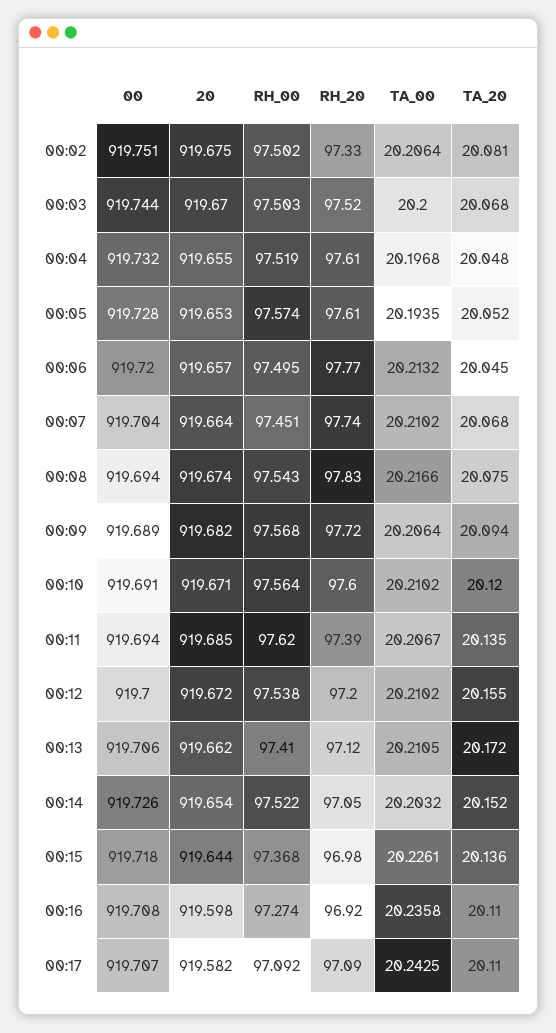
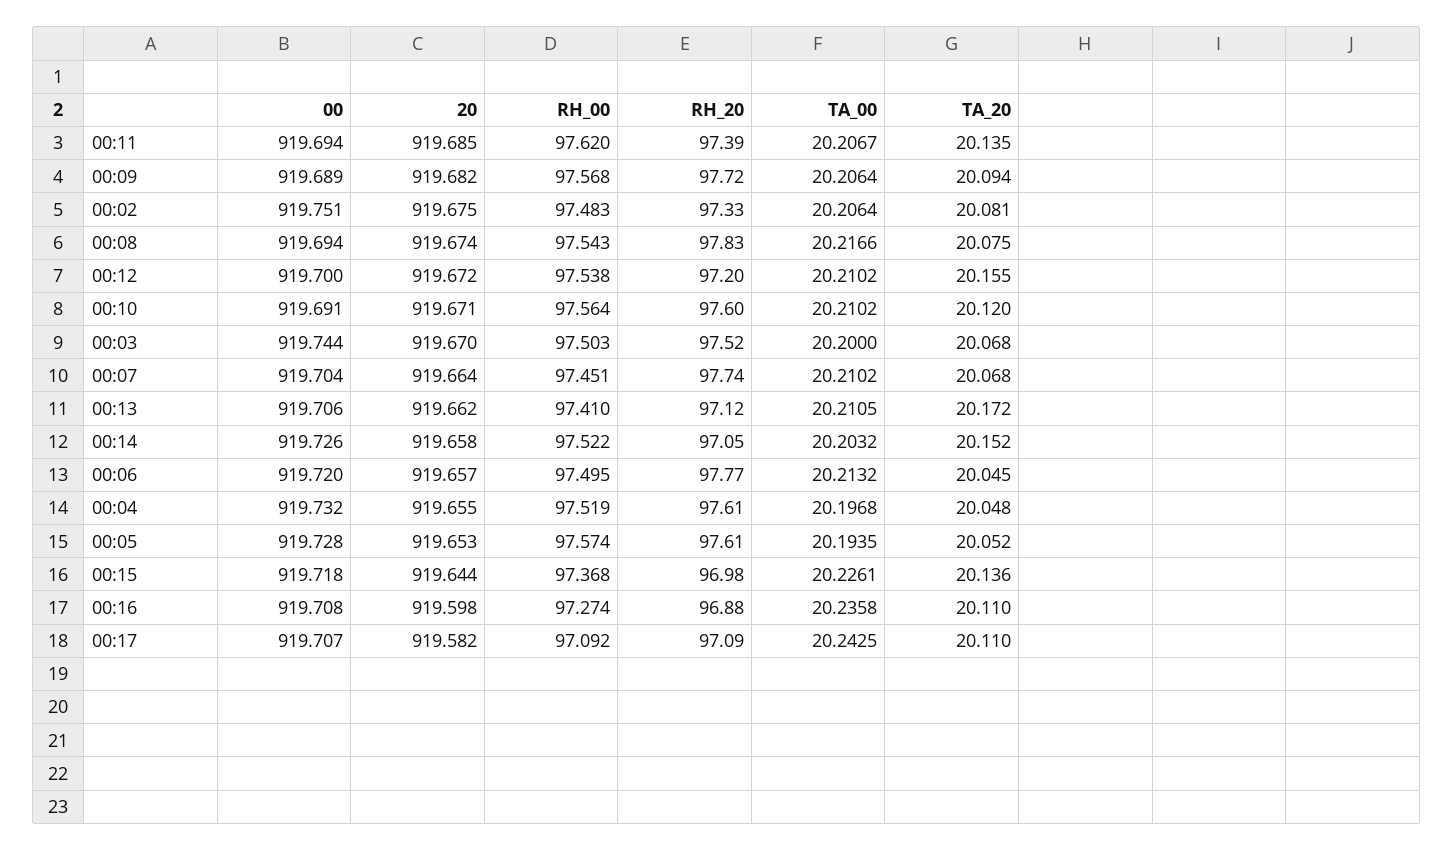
  {
    "00": {
      "00:02": 919.751,
      "00:03": 919.744,
      "00:04": 919.732,
      "00:05": 919.728,
      "00:06": 919.72,
      "00:07": 919.704,
      "00:08": 919.694,
      "00:09": 919.689,
      "00:10": 919.691,
      "00:11": 919.694,
      "00:12": 919.7,
      "00:13": 919.706,
      "00:14": 919.726,
      "00:15": 919.718,
      "00:16": 919.708,
      "00:17": 919.707
    },
    "20": {
      "00:02": 919.675,
      "00:03": 919.67,
      "00:04": 919.655,
      "00:05": 919.653,
      "00:06": 919.657,
      "00:07": 919.664,
      "00:08": 919.674,
      "00:09": 919.682,
      "00:10": 919.671,
      "00:11": 919.685,
      "00:12": 919.672,
      "00:13": 919.662,
-     "00:14": 919.654,
+     "00:14": 919.658,
      "00:15": 919.644,
      "00:16": 919.598,
      "00:17": 919.582
    },
    "RH_00": {
-     "00:02": 97.502,
+     "00:02": 97.483,
      "00:03": 97.503,
      "00:04": 97.519,
      "00:05": 97.574,
      "00:06": 97.495,
      "00:07": 97.451,
      "00:08": 97.543,
      "00:09": 97.568,
      "00:10": 97.564,
      "00:11": 97.62,
      "00:12": 97.538,
      "00:13": 97.41,
      "00:14": 97.522,
      "00:15": 97.368,
      "00:16": 97.274,
      "00:17": 97.092
    },
    "RH_20": {
      "00:02": 97.33,
      "00:03": 97.52,
      "00:04": 97.61,
      "00:05": 97.61,
      "00:06": 97.77,
      "00:07": 97.74,
      "00:08": 97.83,
      "00:09": 97.72,
      "00:10": 97.6,
      "00:11": 97.39,
      "00:12": 97.2,
      "00:13": 97.12,
      "00:14": 97.05,
      "00:15": 96.98,
-     "00:16": 96.92,
+     "00:16": 96.88,
      "00:17": 97.09
    },
    "TA_00": {
      "00:02": 20.2064,
      "00:03": 20.2,
      "00:04": 20.1968,
      "00:05": 20.1935,
      "00:06": 20.2132,
      "00:07": 20.2102,
      "00:08": 20.2166,
      "00:09": 20.2064,
      "00:10": 20.2102,
      "00:11": 20.2067,
      "00:12": 20.2102,
      "00:13": 20.2105,
      "00:14": 20.2032,
      "00:15": 20.2261,
      "00:16": 20.2358,
      "00:17": 20.2425
    },
    "TA_20": {
      "00:02": 20.081,
      "00:03": 20.068,
      "00:04": 20.048,
      "00:05": 20.052,
      "00:06": 20.045,
      "00:07": 20.068,
      "00:08": 20.075,
      "00:09": 20.094,
      "00:10": 20.12,
      "00:11": 20.135,
      "00:12": 20.155,
      "00:13": 20.172,
      "00:14": 20.152,
      "00:15": 20.136,
      "00:16": 20.11,
      "00:17": 20.11
    }
  }

